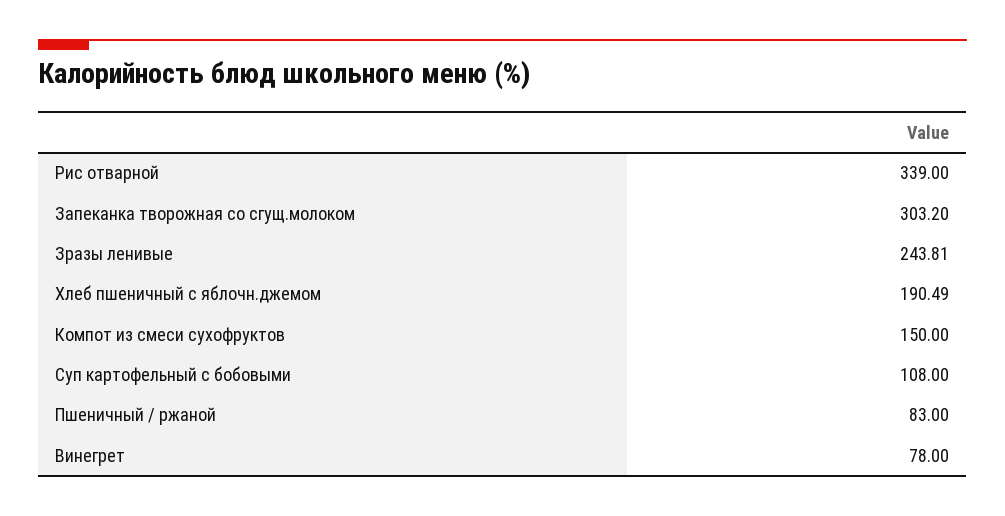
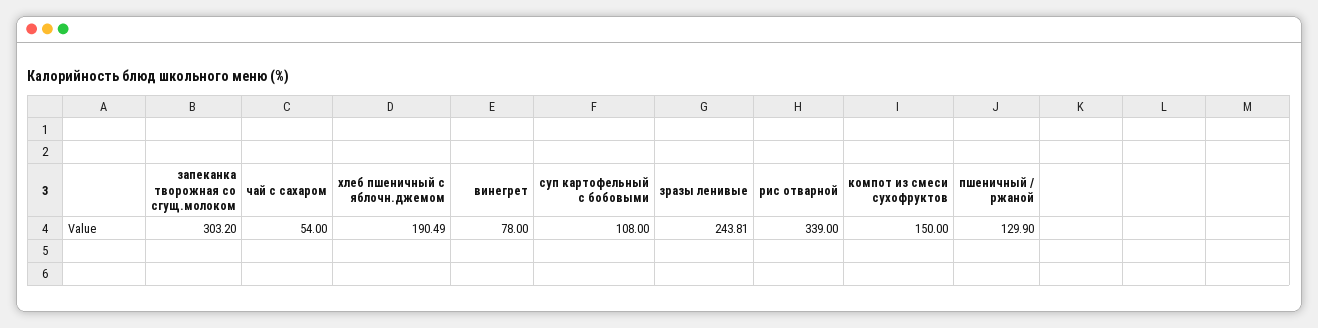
  {
    "Рис отварной": 339,
    "Запеканка творожная со сгущ.молоком": 303.2,
    "Зразы ленивые": 243.81,
    "Хлеб пшеничный с яблочн.джемом": 190.49,
    "Компот из смеси сухофруктов": 150,
    "Суп картофельный с бобовыми": 108,
-   "Пшеничный / ржаной": 83,
+   "Пшеничный / ржаной": 129.9,
-   "Винегрет": 78
+   "Винегрет": 78,
+   "чай с сахаром": 54
  }

